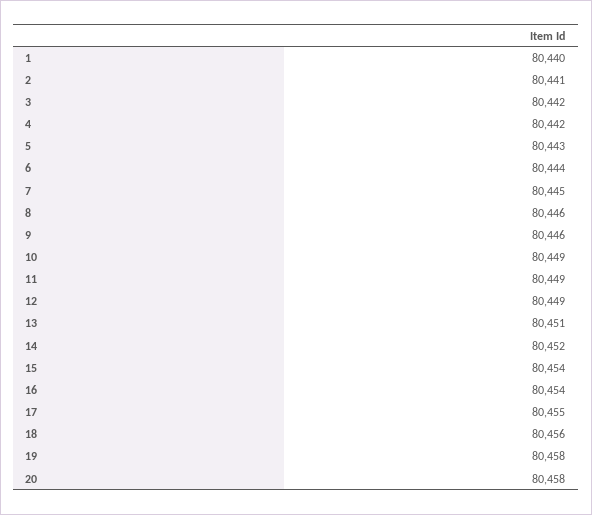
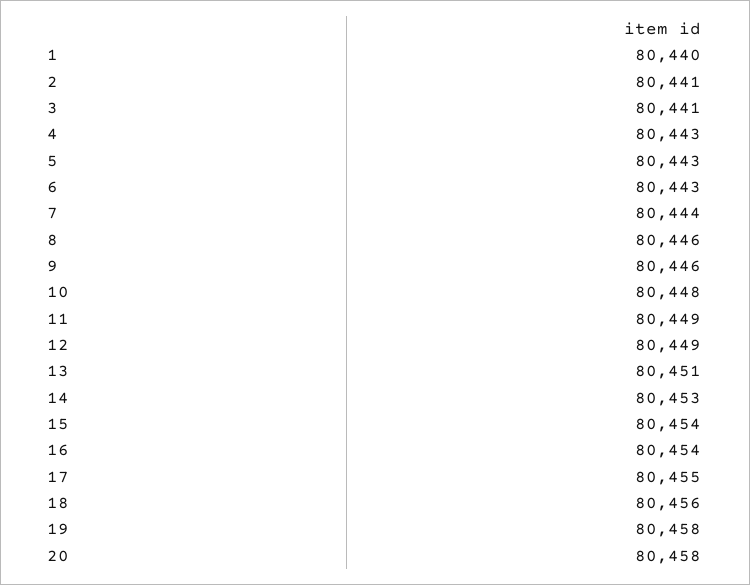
  {
    "1": 80440,
    "2": 80441,
-   "3": 80442,
+   "3": 80441,
-   "4": 80442,
+   "4": 80443,
    "5": 80443,
-   "6": 80444,
+   "6": 80443,
-   "7": 80445,
+   "7": 80444,
    "8": 80446,
    "9": 80446,
-   "10": 80449,
+   "10": 80448,
    "11": 80449,
    "12": 80449,
    "13": 80451,
-   "14": 80452,
+   "14": 80453,
    "15": 80454,
    "16": 80454,
    "17": 80455,
    "18": 80456,
    "19": 80458,
    "20": 80458
  }

